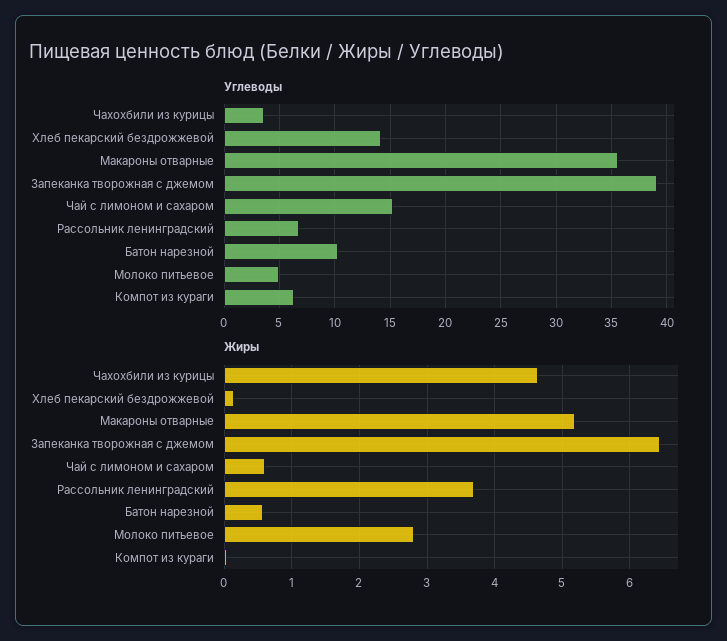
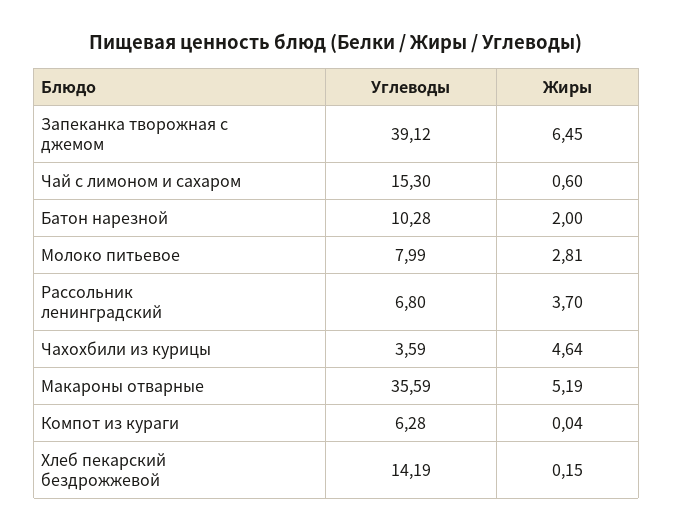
  {
    "Углеводы": {
      "Чахохбили из курицы": 3.59,
      "Хлеб пекарский бездрожжевой": 14.19,
      "Макароны отварные": 35.59,
      "Запеканка творожная с джемом": 39.12,
      "Чай с лимоном и сахаром": 15.3,
      "Рассольник ленинградский": 6.8,
      "Батон нарезной": 10.28,
-     "Молоко питьевое": 5,
+     "Молоко питьевое": 7.99,
      "Компот из кураги": 6.28
    },
    "Жиры": {
      "Чахохбили из курицы": 4.64,
      "Хлеб пекарский бездрожжевой": 0.15,
      "Макароны отварные": 5.19,
      "Запеканка творожная с джемом": 6.45,
      "Чай с лимоном и сахаром": 0.6,
      "Рассольник ленинградский": 3.7,
-     "Батон нарезной": 0.6,
+     "Батон нарезной": 2,
      "Молоко питьевое": 2.81,
      "Компот из кураги": 0.04
    }
  }

